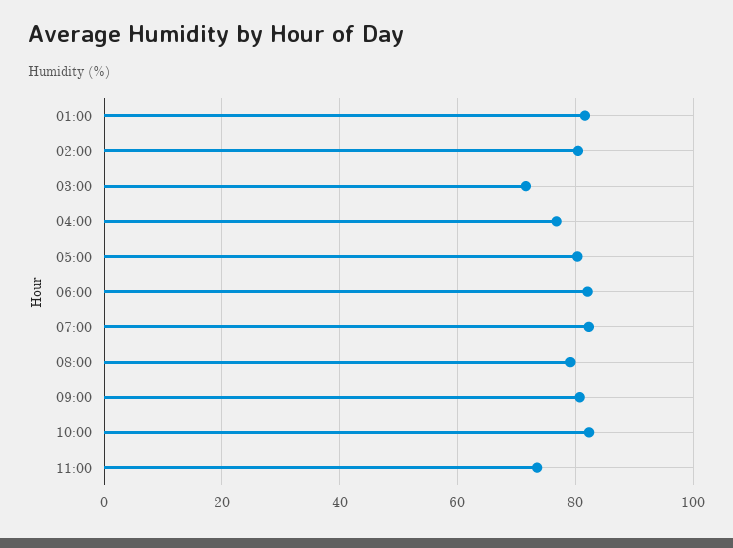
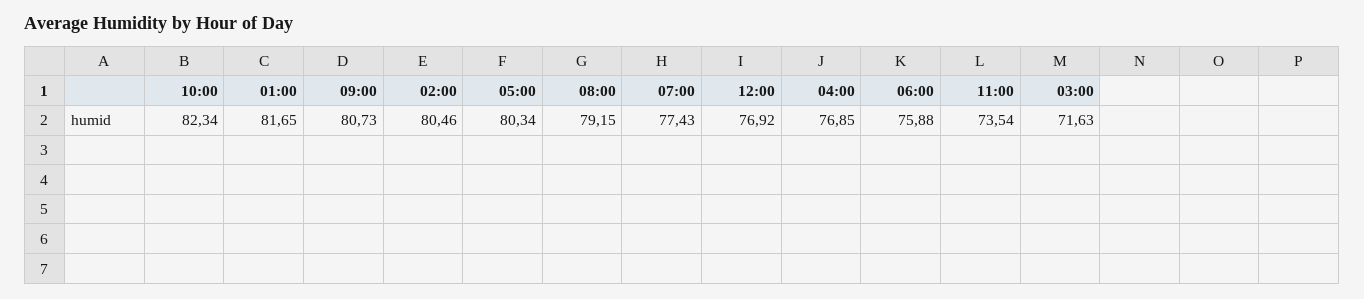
  {
    "01:00": 81.65,
    "02:00": 80.46,
    "03:00": 71.63,
    "04:00": 76.85,
    "05:00": 80.34,
-   "06:00": 82,
+   "06:00": 75.88,
-   "07:00": 82,
+   "07:00": 77.43,
    "08:00": 79.15,
    "09:00": 80.73,
    "10:00": 82.34,
-   "11:00": 73.54
+   "11:00": 73.54,
+   "12:00": 76.92
  }

